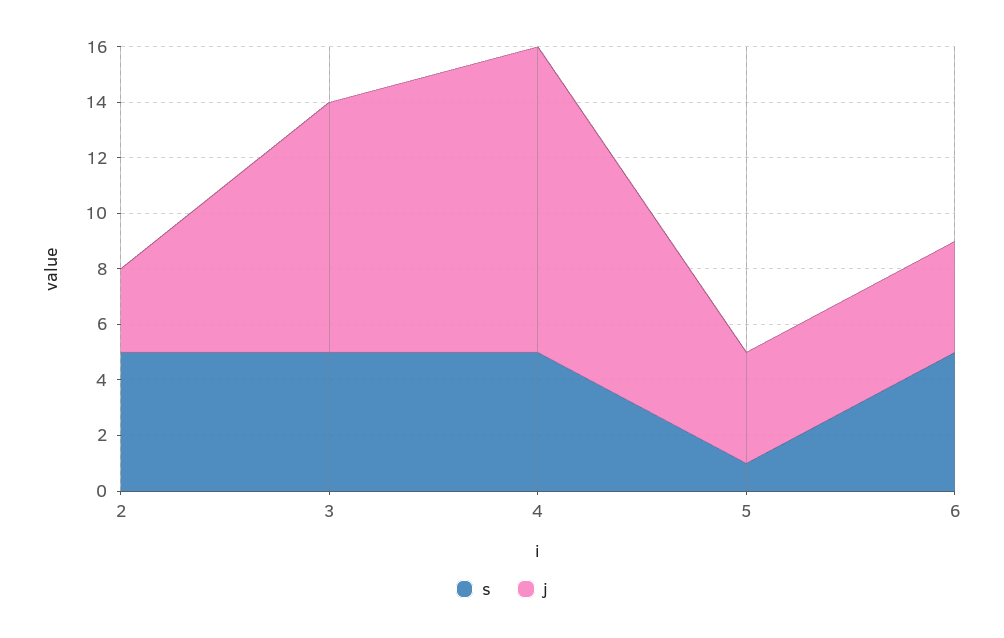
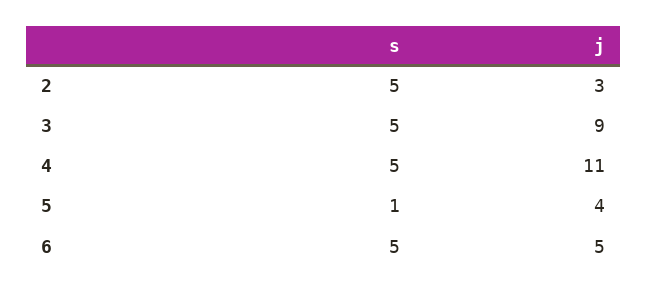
  {
    "s": {
      "2": 5,
      "3": 5,
      "4": 5,
      "5": 1,
      "6": 5
    },
    "j": {
      "2": 3,
      "3": 9,
      "4": 11,
      "5": 4,
-     "6": 4
+     "6": 5
    }
  }

